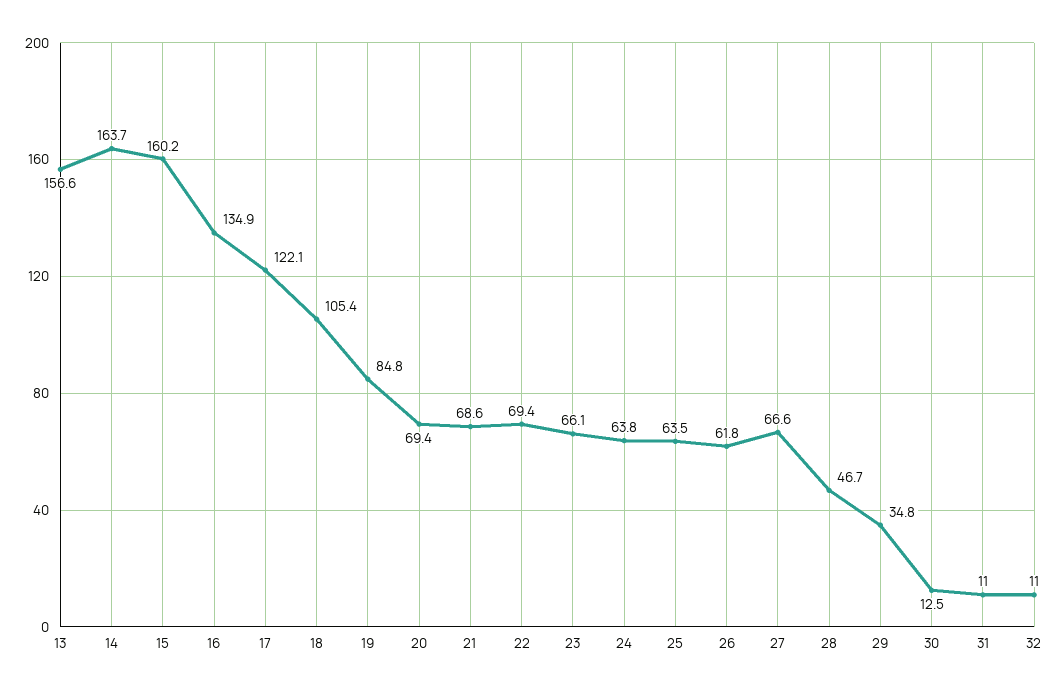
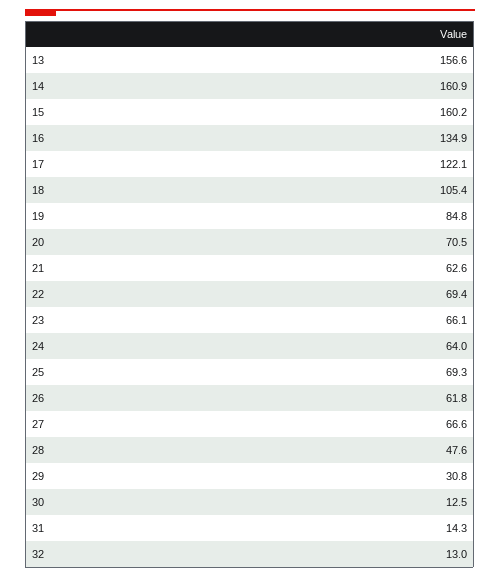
  {
    "13": 156.6,
-   "14": 163.7,
+   "14": 160.9,
    "15": 160.2,
    "16": 134.9,
    "17": 122.1,
    "18": 105.4,
    "19": 84.8,
-   "20": 69.4,
+   "20": 70.5,
-   "21": 68.6,
+   "21": 62.6,
    "22": 69.4,
    "23": 66.1,
-   "24": 63.8,
+   "24": 64,
-   "25": 63.5,
+   "25": 69.3,
    "26": 61.8,
    "27": 66.6,
-   "28": 46.7,
+   "28": 47.6,
-   "29": 34.8,
+   "29": 30.8,
    "30": 12.5,
-   "31": 11,
+   "31": 14.3,
-   "32": 11
+   "32": 13
  }

